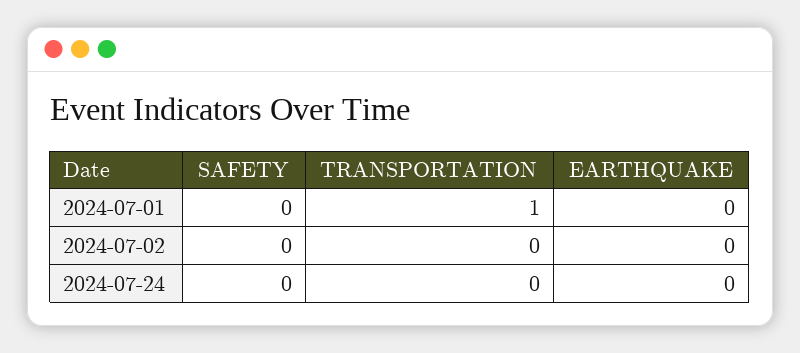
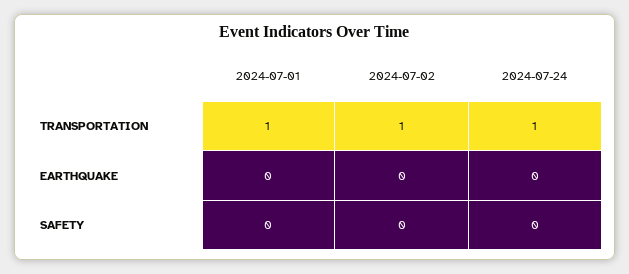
  {
    "SAFETY": {
      "2024-07-01": 0,
      "2024-07-02": 0,
      "2024-07-24": 0
    },
    "TRANSPORTATION": {
      "2024-07-01": 1,
-     "2024-07-02": 0,
+     "2024-07-02": 1,
-     "2024-07-24": 0
+     "2024-07-24": 1
    },
    "EARTHQUAKE": {
      "2024-07-01": 0,
      "2024-07-02": 0,
      "2024-07-24": 0
    }
  }

